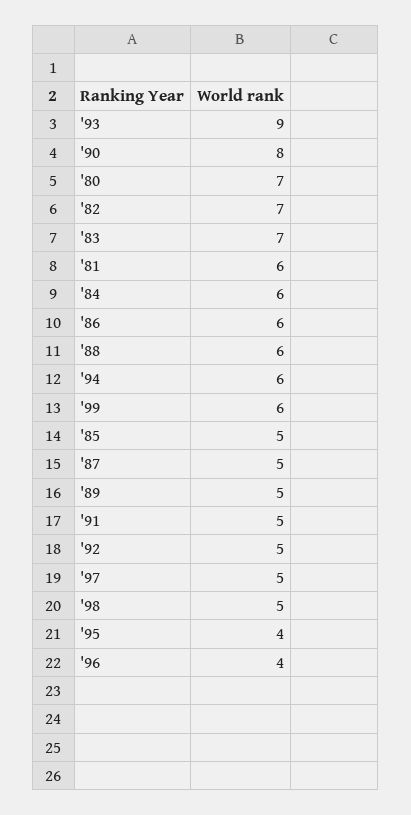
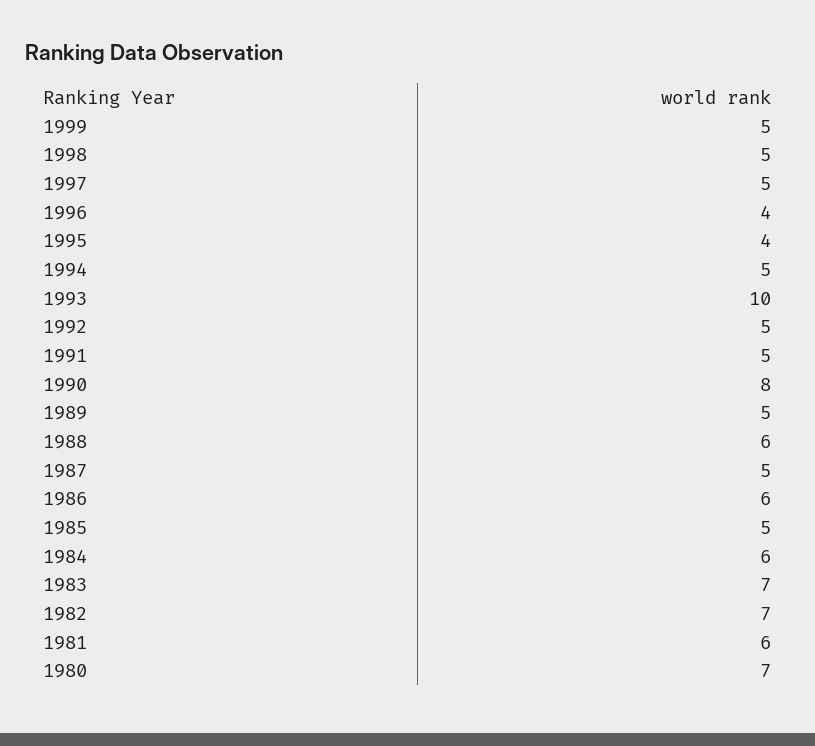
  {
-   "'93": 9,
+   "'93": 10,
    "'90": 8,
    "'80": 7,
    "'82": 7,
    "'83": 7,
    "'81": 6,
    "'84": 6,
    "'86": 6,
    "'88": 6,
-   "'94": 6,
+   "'94": 5,
-   "'99": 6,
+   "'99": 5,
    "'85": 5,
    "'87": 5,
    "'89": 5,
    "'91": 5,
    "'92": 5,
    "'97": 5,
    "'98": 5,
    "'95": 4,
    "'96": 4
  }

